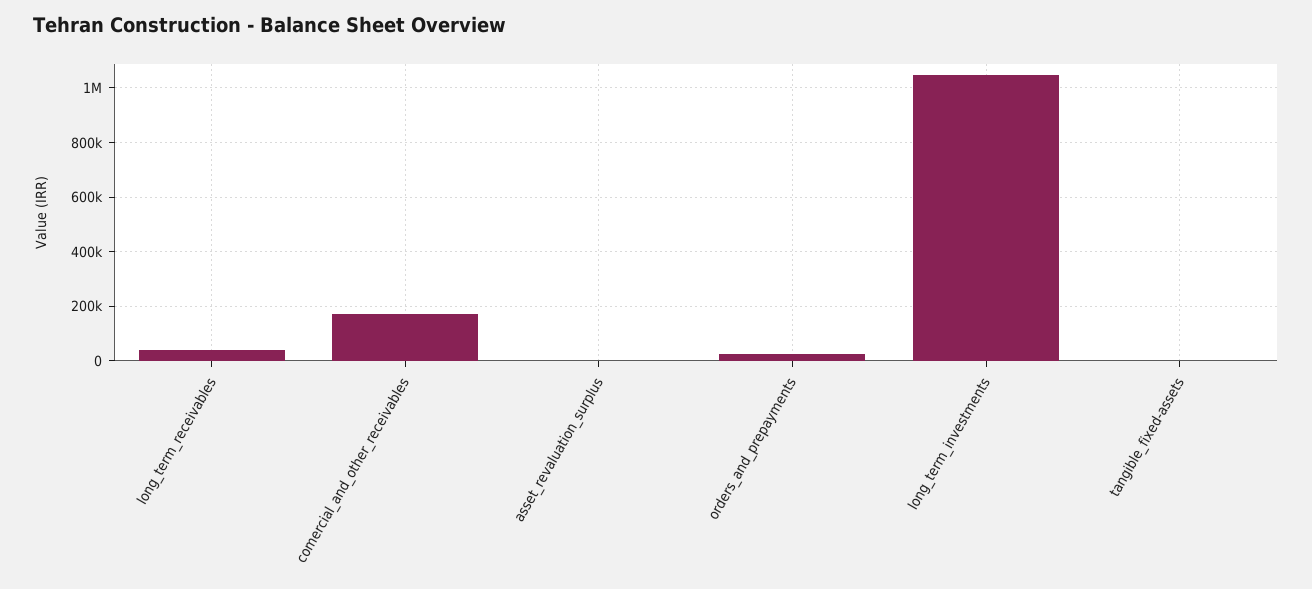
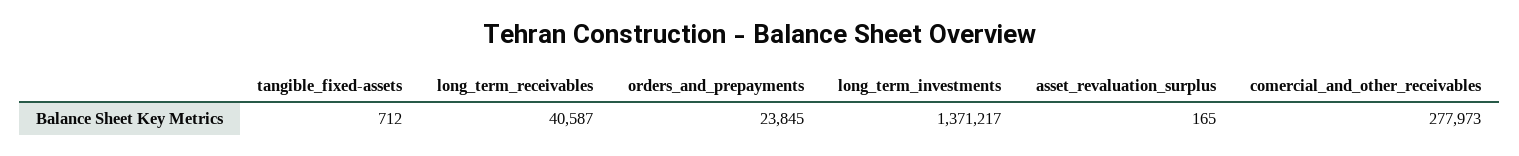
  {
    "long_term_receivables": 40587,
-   "comercial_and_other_receivables": 175000,
+   "comercial_and_other_receivables": 277973,
    "asset_revaluation_surplus": 165,
    "orders_and_prepayments": 23845,
-   "long_term_investments": 1050000,
+   "long_term_investments": 1371217,
    "tangible_fixed-assets": 712
  }

